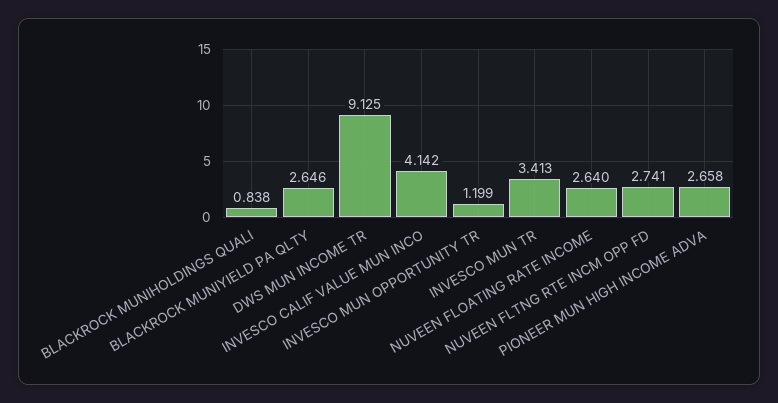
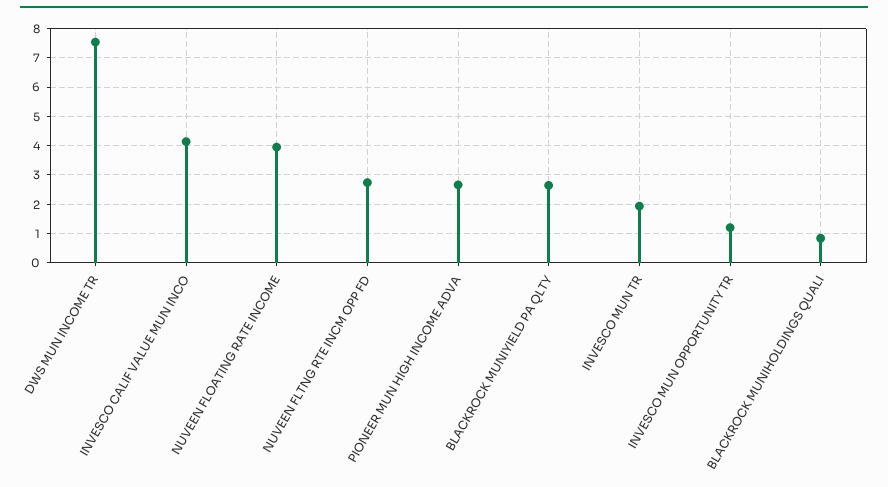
  {
    "BLACKROCK MUNIHOLDINGS QUALI": 0.838,
    "BLACKROCK MUNIYIELD PA QLTY": 2.646,
-   "DWS MUN INCOME TR": 9.125,
+   "DWS MUN INCOME TR": 7.5,
    "INVESCO CALIF VALUE MUN INCO": 4.142,
    "INVESCO MUN OPPORTUNITY TR": 1.199,
-   "INVESCO MUN TR": 3.413,
+   "INVESCO MUN TR": 2,
-   "NUVEEN FLOATING RATE INCOME": 2.64,
+   "NUVEEN FLOATING RATE INCOME": 4,
    "NUVEEN FLTNG RTE INCM OPP FD": 2.741,
    "PIONEER MUN HIGH INCOME ADVA": 2.658
  }

